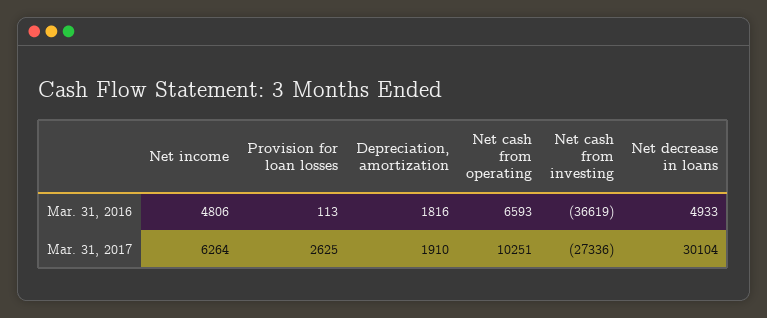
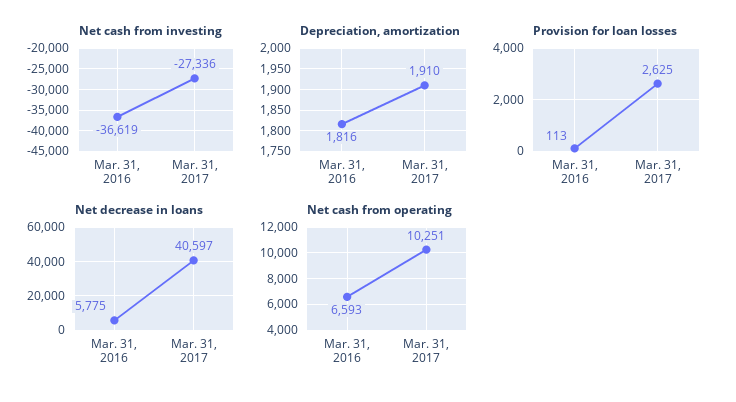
  {
-   "Net income": {
-     "Mar. 31, 2016": 4806,
-     "Mar. 31, 2017": 6264
-   },
    "Provision for loan losses": {
      "Mar. 31, 2016": 113,
      "Mar. 31, 2017": 2625
    },
    "Depreciation, amortization": {
      "Mar. 31, 2016": 1816,
      "Mar. 31, 2017": 1910
    },
    "Net cash from operating": {
      "Mar. 31, 2016": 6593,
      "Mar. 31, 2017": 10251
    },
    "Net cash from investing": {
      "Mar. 31, 2016": -36619,
      "Mar. 31, 2017": -27336
    },
    "Net decrease in loans": {
-     "Mar. 31, 2016": 4933,
+     "Mar. 31, 2016": 5775,
-     "Mar. 31, 2017": 30104
+     "Mar. 31, 2017": 40597
    }
  }

